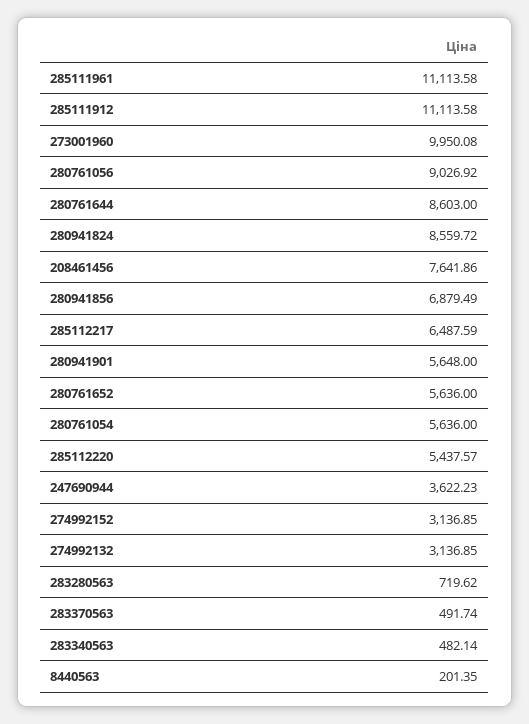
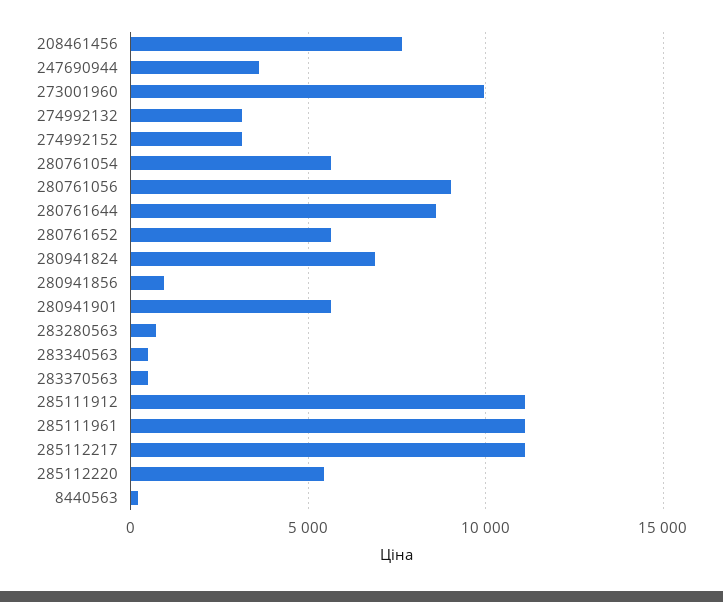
  {
    "285111961": 11113.58,
    "285111912": 11113.58,
    "273001960": 9950.08,
    "280761056": 9026.92,
    "280761644": 8603,
-   "280941824": 8559.72,
+   "280941824": 7000,
    "208461456": 7641.86,
-   "280941856": 6879.49,
+   "280941856": 1000,
-   "285112217": 6487.59,
+   "285112217": 11000,
    "280941901": 5648,
    "280761652": 5636,
    "280761054": 5636,
    "285112220": 5437.57,
    "247690944": 3622.23,
    "274992152": 3136.85,
    "274992132": 3136.85,
    "283280563": 719.62,
    "283370563": 491.74,
    "283340563": 482.14,
    "8440563": 201.35
  }

